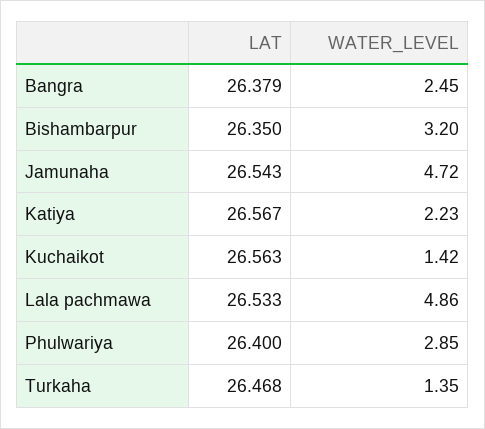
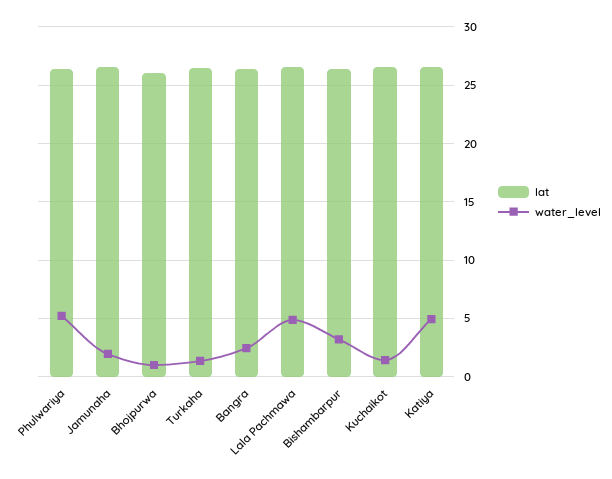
  {
    "LAT": {
      "Bangra": 26.379,
      "Bishambarpur": 26.35,
      "Jamunaha": 26.543,
      "Katiya": 26.567,
      "Kuchaikot": 26.563,
      "Lala pachmawa": 26.533,
      "Phulwariya": 26.4,
-     "Turkaha": 26.468
+     "Turkaha": 26.468,
+     "Bhojpurwa": 26
    },
    "WATER_LEVEL": {
      "Bangra": 2.45,
      "Bishambarpur": 3.2,
-     "Jamunaha": 4.72,
+     "Jamunaha": 2,
-     "Katiya": 2.23,
+     "Katiya": 5,
      "Kuchaikot": 1.42,
      "Lala pachmawa": 4.86,
-     "Phulwariya": 2.85,
+     "Phulwariya": 5,
-     "Turkaha": 1.35
+     "Turkaha": 1.35,
+     "Bhojpurwa": 1
    }
  }

